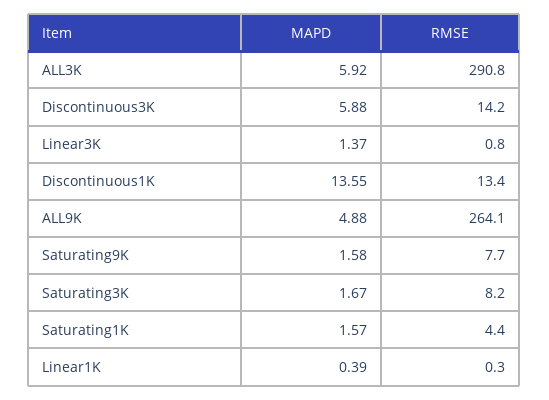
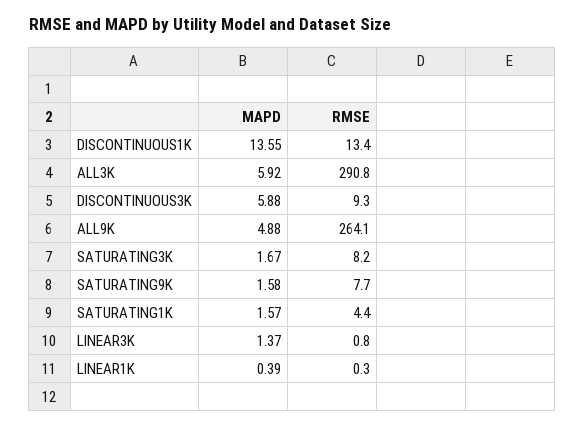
  {
    "MAPD": {
      "ALL3K": 5.92,
      "Discontinuous3K": 5.88,
      "Linear3K": 1.37,
      "Discontinuous1K": 13.55,
      "ALL9K": 4.88,
      "Saturating9K": 1.58,
      "Saturating3K": 1.67,
      "Saturating1K": 1.57,
      "Linear1K": 0.39
    },
    "RMSE": {
      "ALL3K": 290.8,
-     "Discontinuous3K": 14.2,
+     "Discontinuous3K": 9.3,
      "Linear3K": 0.8,
      "Discontinuous1K": 13.4,
      "ALL9K": 264.1,
      "Saturating9K": 7.7,
      "Saturating3K": 8.2,
      "Saturating1K": 4.4,
      "Linear1K": 0.3
    }
  }

